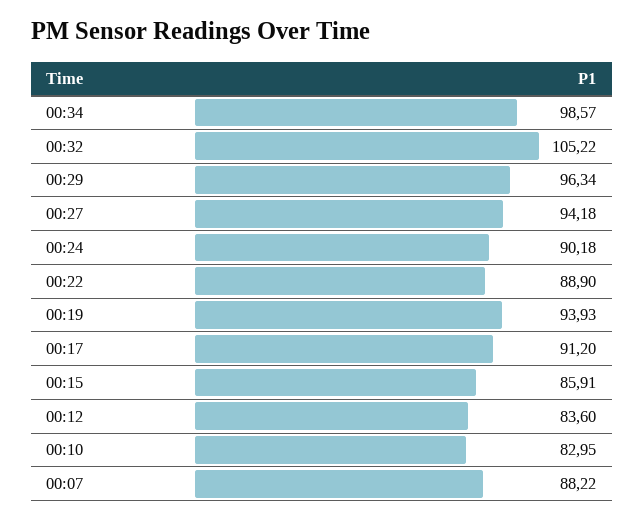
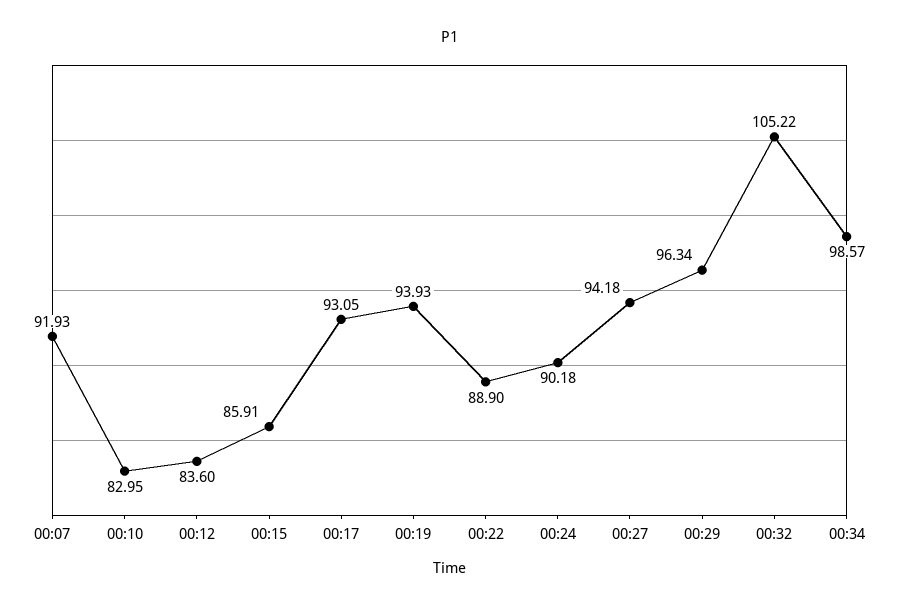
  {
    "00:34": 98.57,
    "00:32": 105.22,
    "00:29": 96.34,
    "00:27": 94.18,
    "00:24": 90.18,
    "00:22": 88.9,
    "00:19": 93.93,
-   "00:17": 91.2,
+   "00:17": 93.05,
    "00:15": 85.91,
    "00:12": 83.6,
    "00:10": 82.95,
-   "00:07": 88.22
+   "00:07": 91.93
  }

